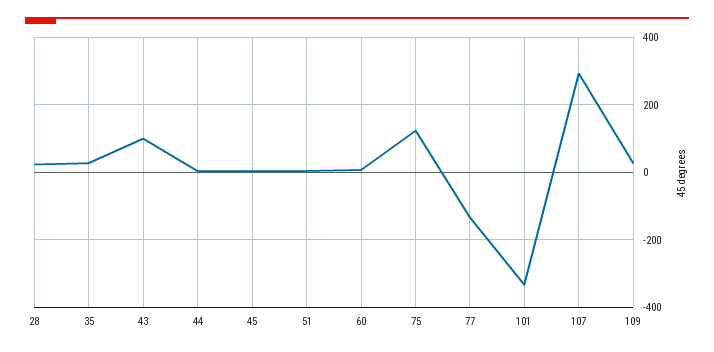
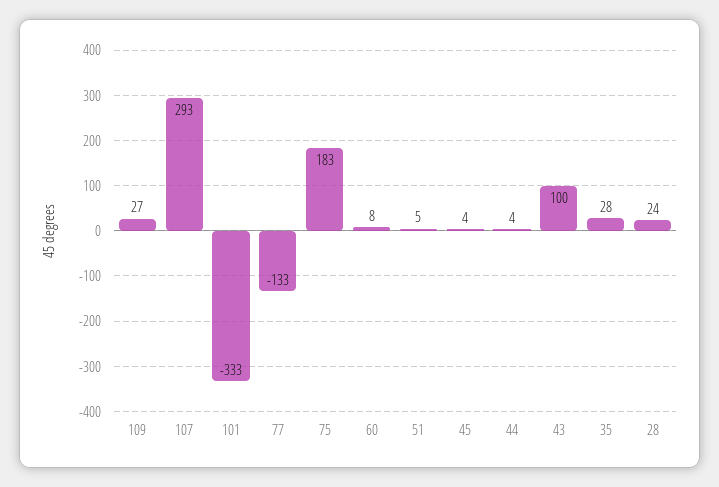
  {
    "28": 24,
    "35": 28,
    "43": 100,
    "44": 4,
    "45": 4,
    "51": 5,
    "60": 8,
-   "75": 120,
+   "75": 183,
    "77": -133,
    "101": -333,
    "107": 293,
    "109": 27
  }

